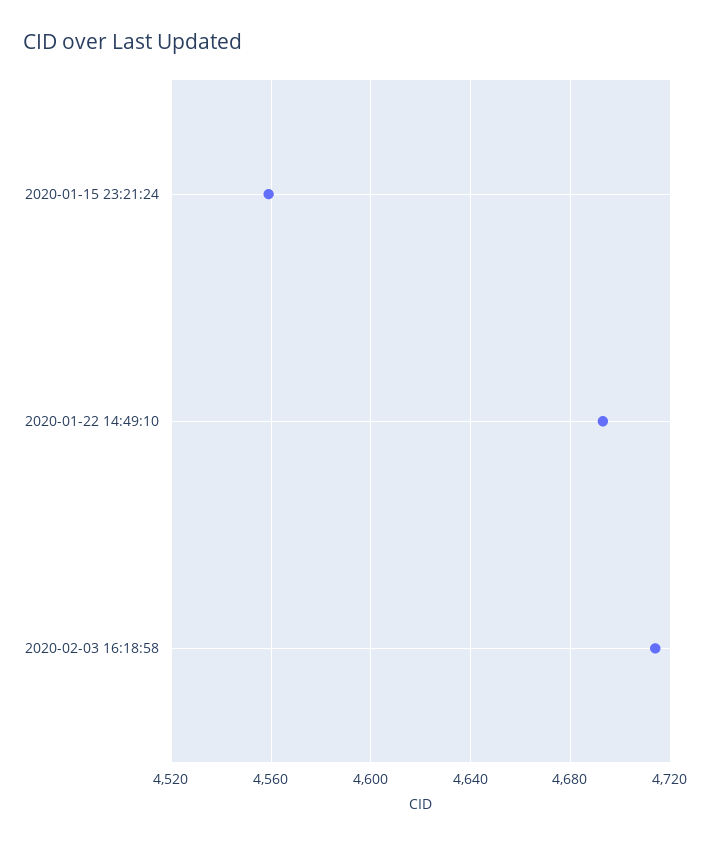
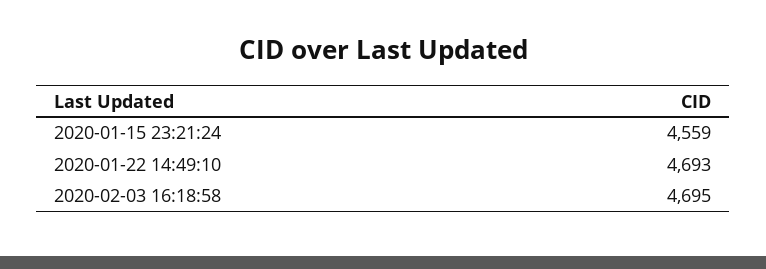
  {
    "2020-01-15 23:21:24": 4559,
    "2020-01-22 14:49:10": 4693,
-   "2020-02-03 16:18:58": 4715
+   "2020-02-03 16:18:58": 4695
  }

